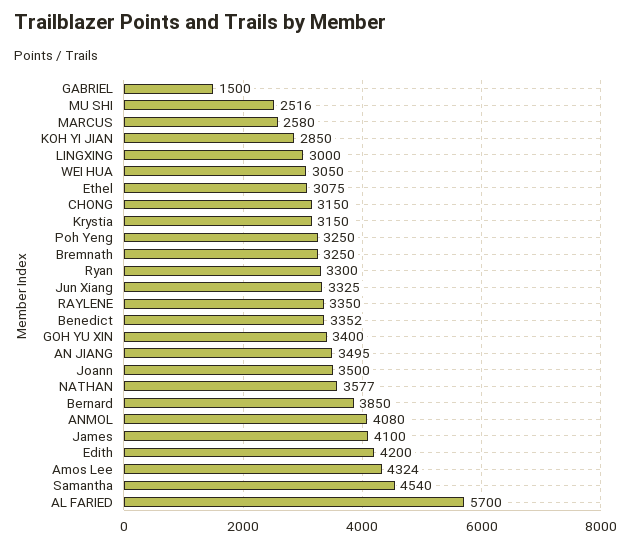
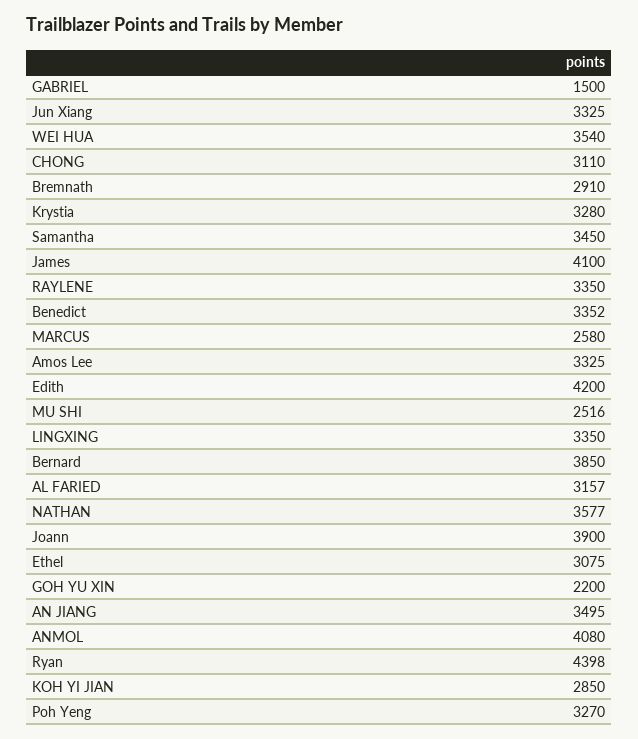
  {
    "GABRIEL": 1500,
    "MU SHI": 2516,
    "MARCUS": 2580,
    "KOH YI JIAN": 2850,
-   "LINGXING": 3000,
+   "LINGXING": 3350,
-   "WEI HUA": 3050,
+   "WEI HUA": 3540,
    "Ethel": 3075,
-   "CHONG": 3150,
+   "CHONG": 3110,
-   "Krystia": 3150,
+   "Krystia": 3280,
-   "Poh Yeng": 3250,
+   "Poh Yeng": 3270,
-   "Bremnath": 3250,
+   "Bremnath": 2910,
-   "Ryan": 3300,
+   "Ryan": 4398,
    "Jun Xiang": 3325,
    "RAYLENE": 3350,
    "Benedict": 3352,
-   "GOH YU XIN": 3400,
+   "GOH YU XIN": 2200,
    "AN JIANG": 3495,
-   "Joann": 3500,
+   "Joann": 3900,
    "NATHAN": 3577,
    "Bernard": 3850,
    "ANMOL": 4080,
    "James": 4100,
    "Edith": 4200,
-   "Amos Lee": 4324,
+   "Amos Lee": 3325,
-   "Samantha": 4540,
+   "Samantha": 3450,
-   "AL FARIED": 5700
+   "AL FARIED": 3157
  }

